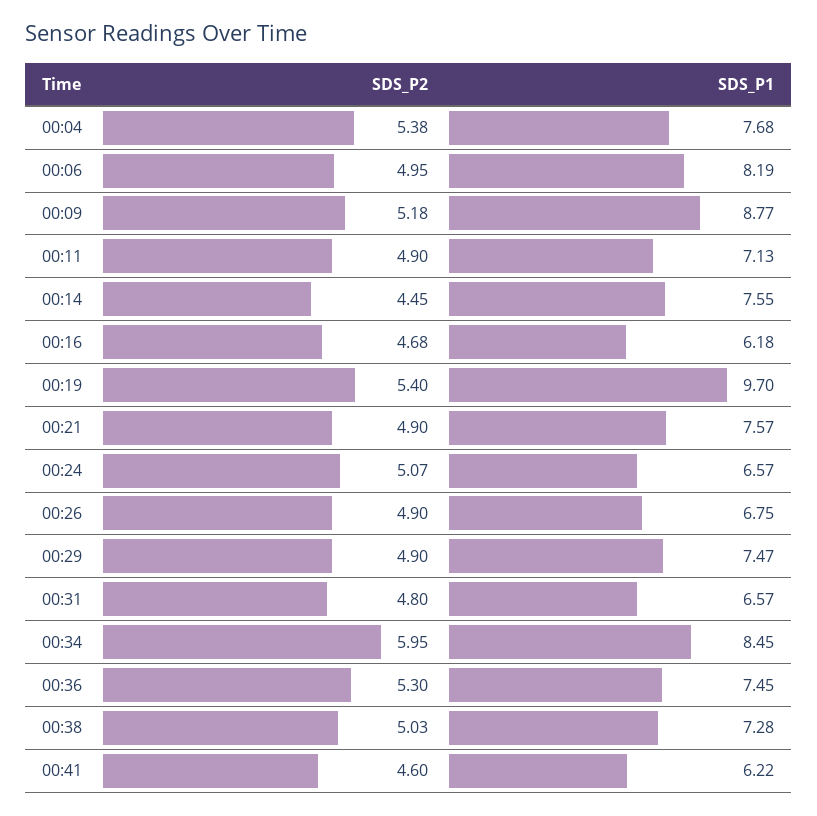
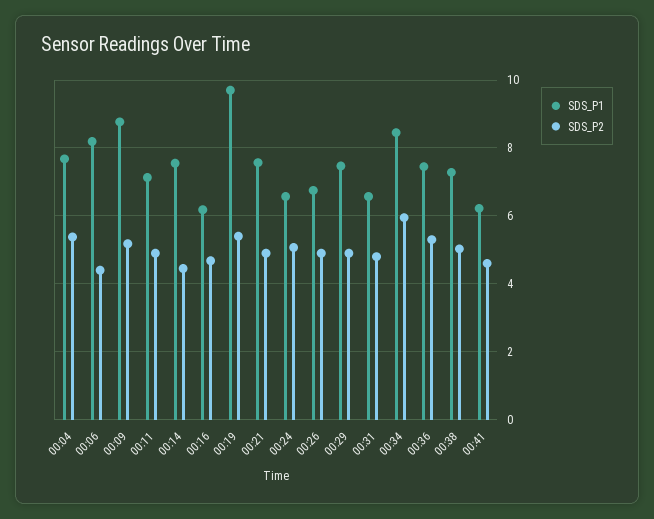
  {
    "SDS_P2": {
      "00:04": 5.38,
-     "00:06": 4.95,
+     "00:06": 4.4,
      "00:09": 5.18,
      "00:11": 4.9,
      "00:14": 4.45,
      "00:16": 4.68,
      "00:19": 5.4,
      "00:21": 4.9,
      "00:24": 5.07,
      "00:26": 4.9,
      "00:29": 4.9,
      "00:31": 4.8,
      "00:34": 5.95,
      "00:36": 5.3,
      "00:38": 5.03,
      "00:41": 4.6
    },
    "SDS_P1": {
      "00:04": 7.68,
      "00:06": 8.19,
      "00:09": 8.77,
      "00:11": 7.13,
      "00:14": 7.55,
      "00:16": 6.18,
      "00:19": 9.7,
      "00:21": 7.57,
      "00:24": 6.57,
      "00:26": 6.75,
      "00:29": 7.47,
      "00:31": 6.57,
      "00:34": 8.45,
      "00:36": 7.45,
      "00:38": 7.28,
      "00:41": 6.22
    }
  }

